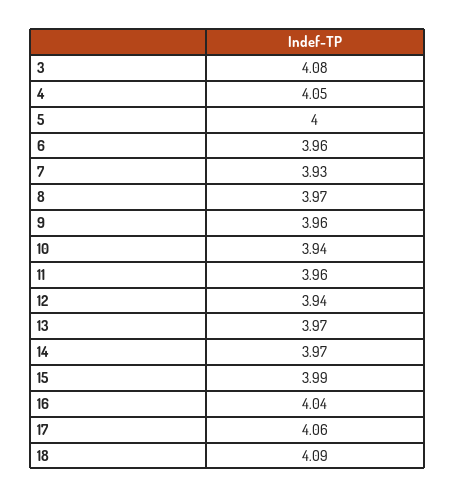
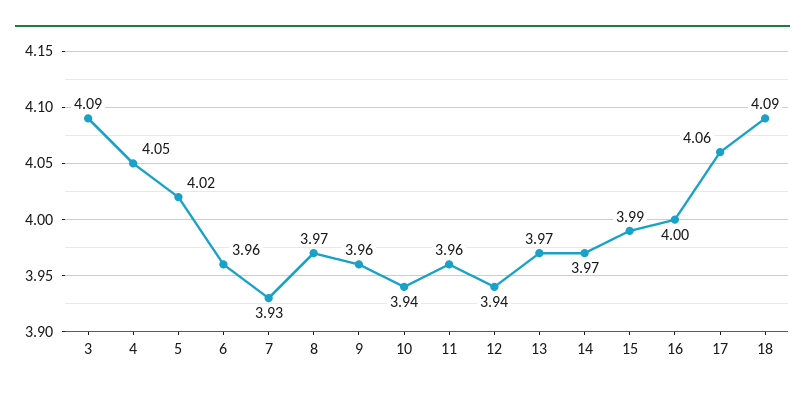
  {
-   "3": 4.08,
+   "3": 4.09,
    "4": 4.05,
-   "5": 4,
+   "5": 4.02,
    "6": 3.96,
    "7": 3.93,
    "8": 3.97,
    "9": 3.96,
    "10": 3.94,
    "11": 3.96,
    "12": 3.94,
    "13": 3.97,
    "14": 3.97,
    "15": 3.99,
-   "16": 4.04,
+   "16": 4,
    "17": 4.06,
    "18": 4.09
  }

